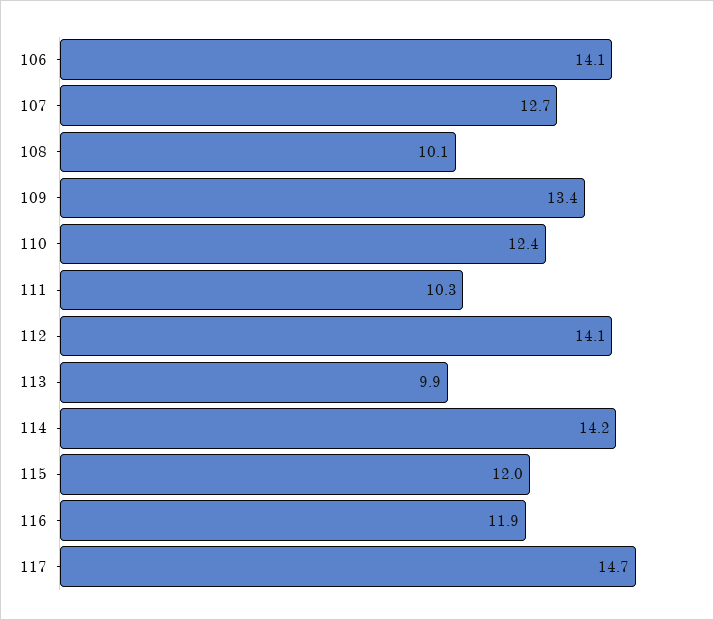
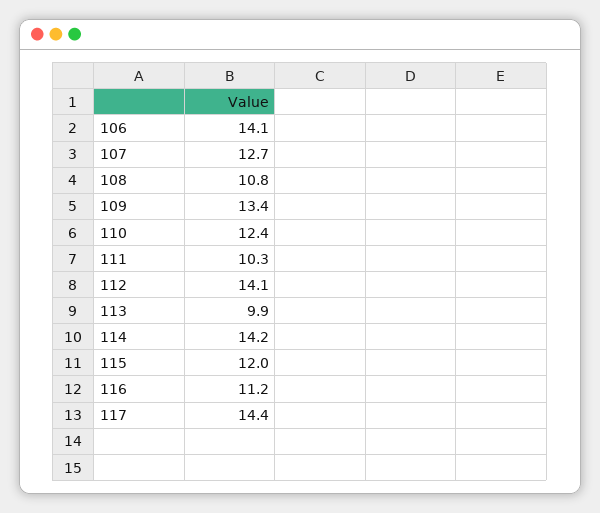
  {
    "106": 14.1,
    "107": 12.7,
-   "108": 10.1,
+   "108": 10.8,
    "109": 13.4,
    "110": 12.4,
    "111": 10.3,
    "112": 14.1,
    "113": 9.9,
    "114": 14.2,
    "115": 12,
-   "116": 11.9,
+   "116": 11.2,
-   "117": 14.7
+   "117": 14.4
  }

